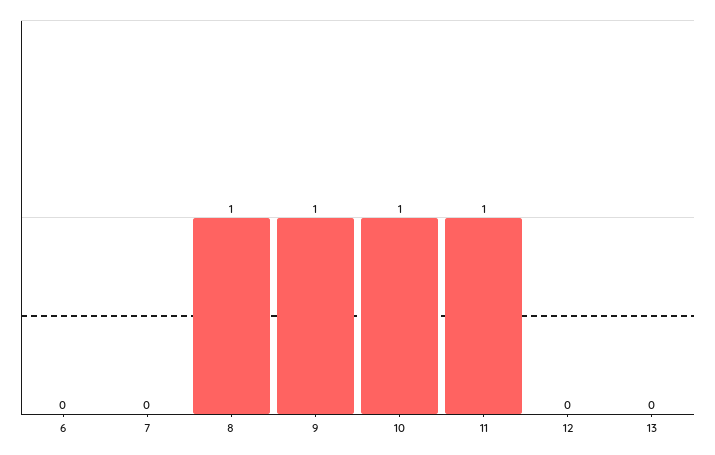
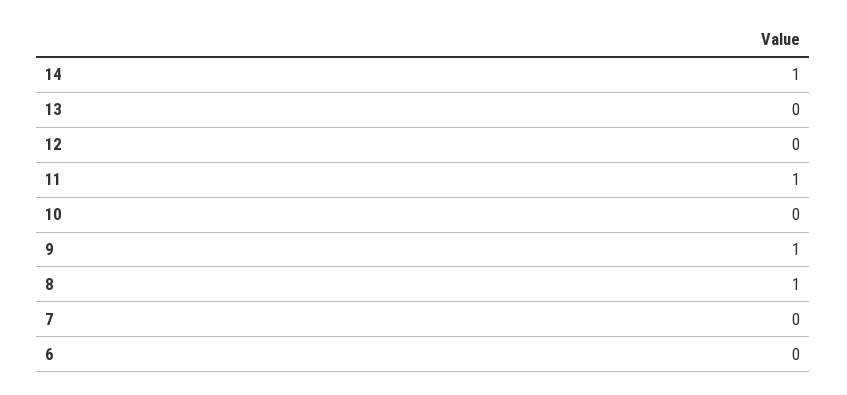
  {
    "6": 0,
    "7": 0,
    "8": 1,
    "9": 1,
-   "10": 1,
+   "10": 0,
    "11": 1,
    "12": 0,
-   "13": 0
+   "13": 0,
+   "14": 1
  }

